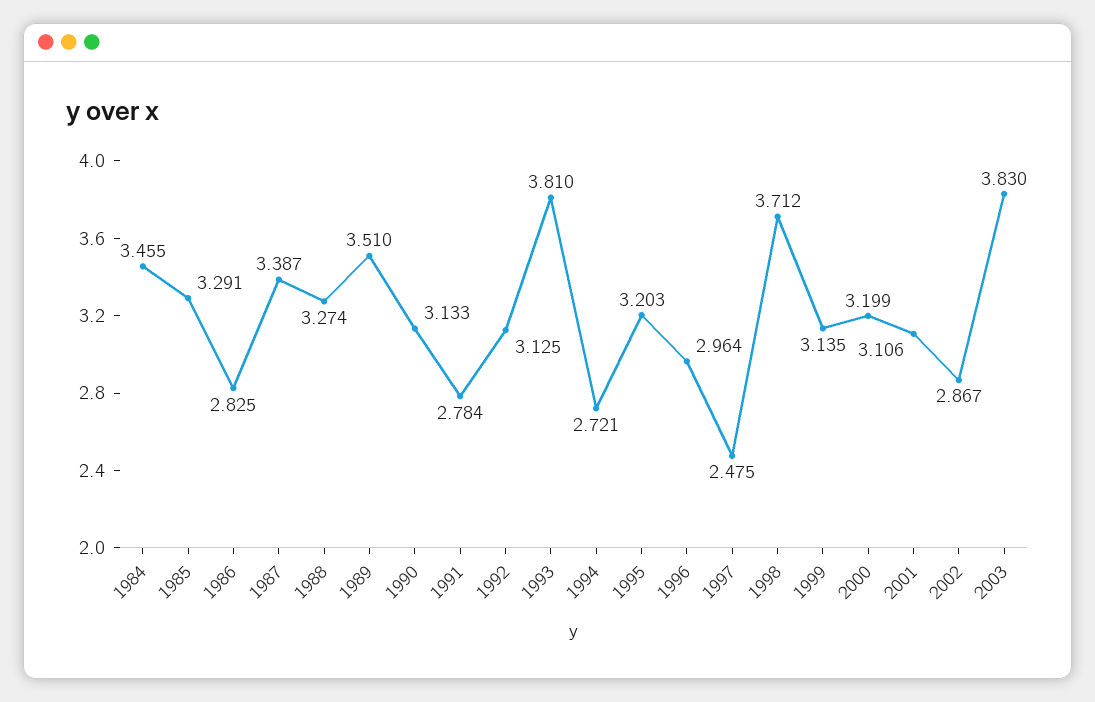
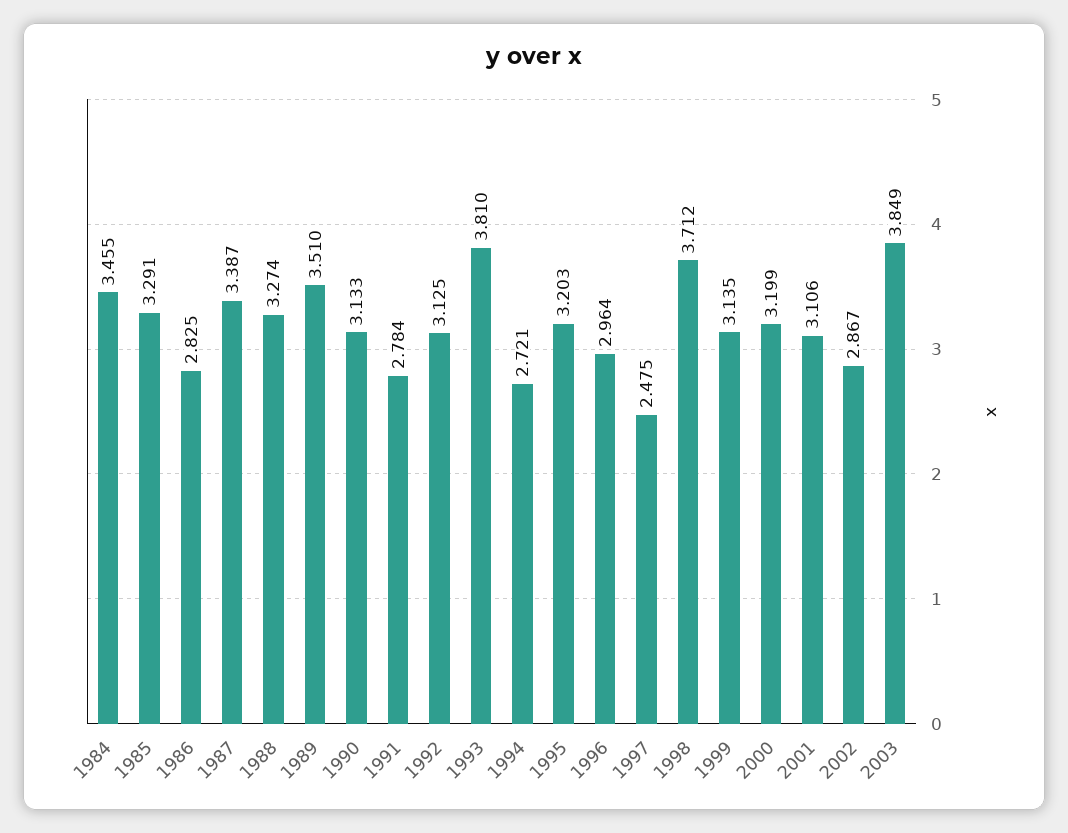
  {
    "1984": 3.455,
    "1985": 3.291,
    "1986": 2.825,
    "1987": 3.387,
    "1988": 3.274,
    "1989": 3.51,
    "1990": 3.133,
    "1991": 2.784,
    "1992": 3.125,
    "1993": 3.81,
    "1994": 2.721,
    "1995": 3.203,
    "1996": 2.964,
    "1997": 2.475,
    "1998": 3.712,
    "1999": 3.135,
    "2000": 3.199,
    "2001": 3.106,
    "2002": 2.867,
-   "2003": 3.83
+   "2003": 3.849
  }

